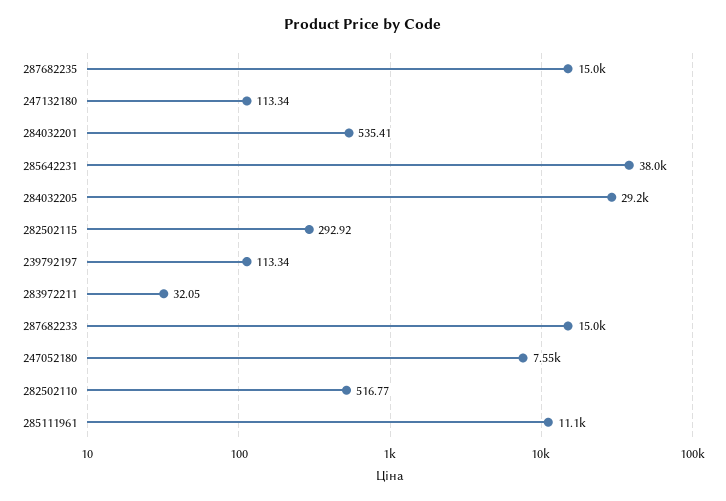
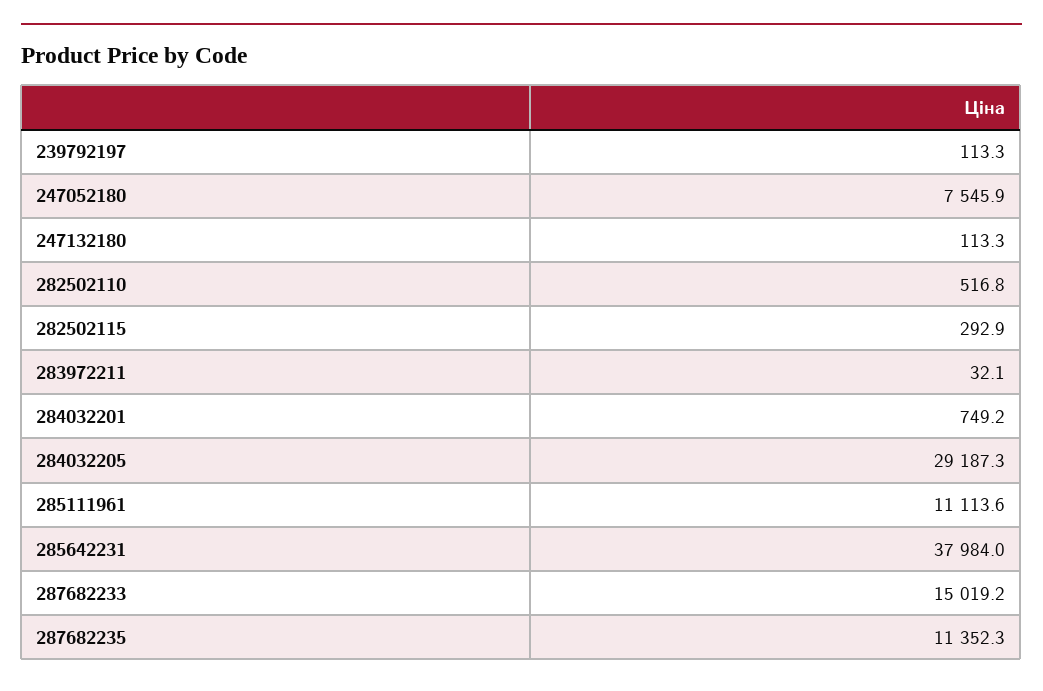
  {
-   "287682235": 15000,
+   "287682235": 11352.3,
    "247132180": 113.34,
-   "284032201": 535.41,
+   "284032201": 749.2,
    "285642231": 37984,
    "284032205": 29187.3,
    "282502115": 292.92,
    "239792197": 113.34,
    "283972211": 32.05,
    "287682233": 15019.2,
    "247052180": 7545.9,
    "282502110": 516.77,
    "285111961": 11113.6
  }

